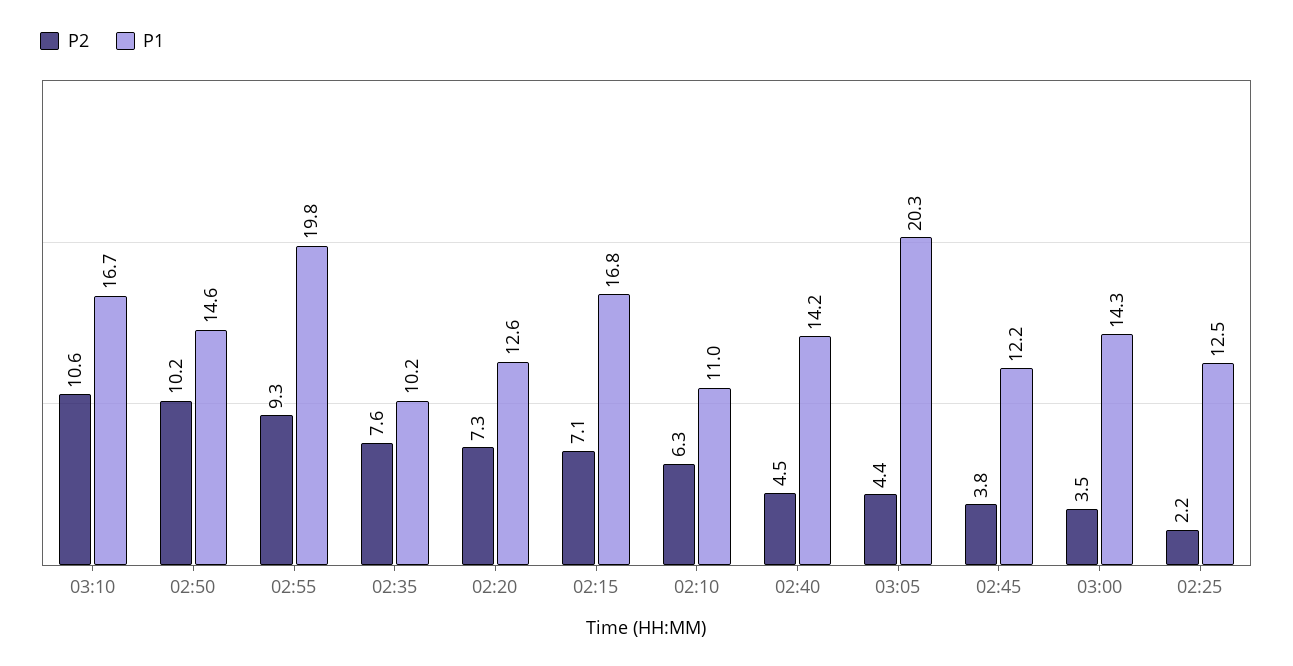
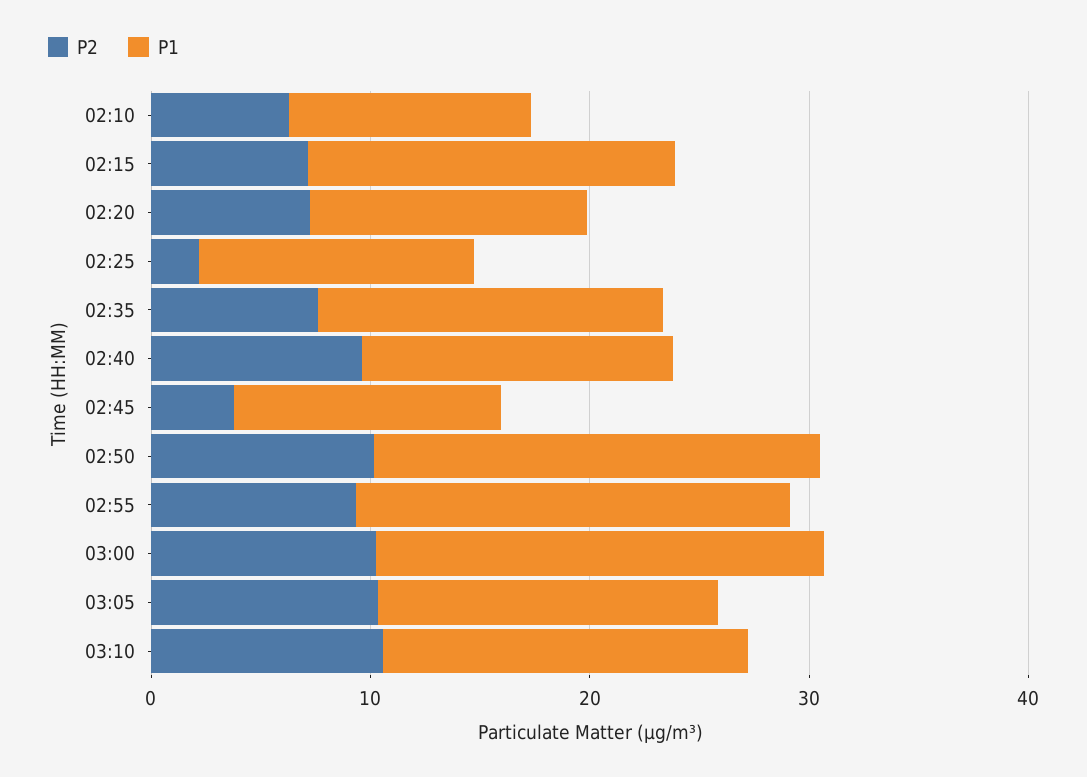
  {
    "P2": {
      "03:10": 10.6,
      "02:50": 10.2,
      "02:55": 9.3,
      "02:35": 7.6,
      "02:20": 7.3,
      "02:15": 7.1,
      "02:10": 6.3,
-     "02:40": 4.5,
+     "02:40": 10,
-     "03:05": 4.4,
+     "03:05": 10,
      "02:45": 3.8,
-     "03:00": 3.5,
+     "03:00": 10,
      "02:25": 2.2
    },
    "P1": {
      "03:10": 16.7,
-     "02:50": 14.6,
+     "02:50": 20,
      "02:55": 19.8,
-     "02:35": 10.2,
+     "02:35": 16,
      "02:20": 12.6,
      "02:15": 16.8,
      "02:10": 11,
      "02:40": 14.2,
-     "03:05": 20.3,
+     "03:05": 16,
      "02:45": 12.2,
-     "03:00": 14.3,
+     "03:00": 20,
      "02:25": 12.5
    }
  }

